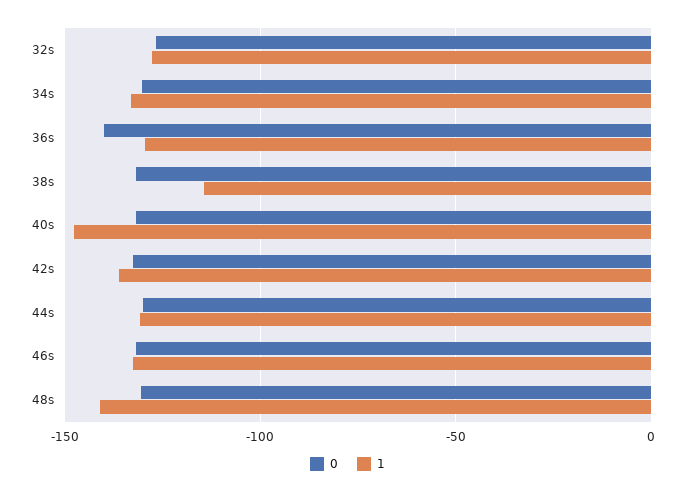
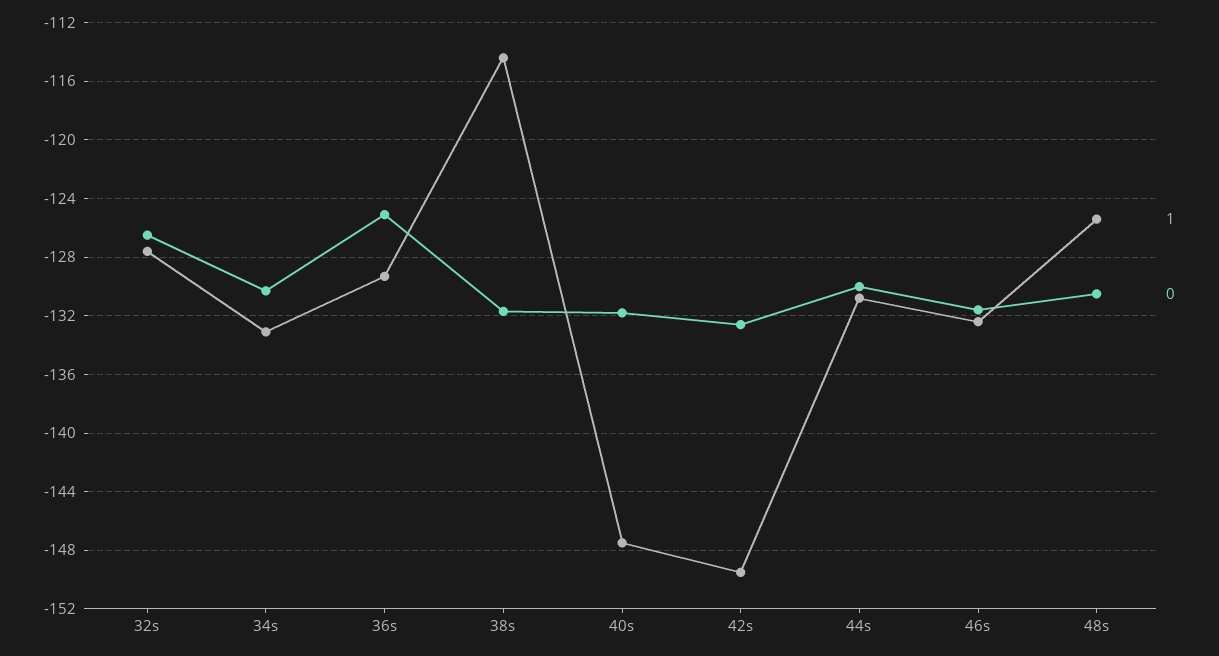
  {
    "0": {
      "32s": -126.5,
      "34s": -130.5,
-     "36s": -140,
+     "36s": -125,
      "38s": -131.5,
      "40s": -132,
      "42s": -132.5,
      "44s": -130,
      "46s": -131.5,
      "48s": -130.5
    },
    "1": {
      "32s": -127.5,
      "34s": -133,
      "36s": -129.5,
      "38s": -114.5,
      "40s": -147.5,
-     "42s": -135,
+     "42s": -149.5,
      "44s": -131,
      "46s": -132.5,
-     "48s": -140
+     "48s": -125.5
    }
  }

